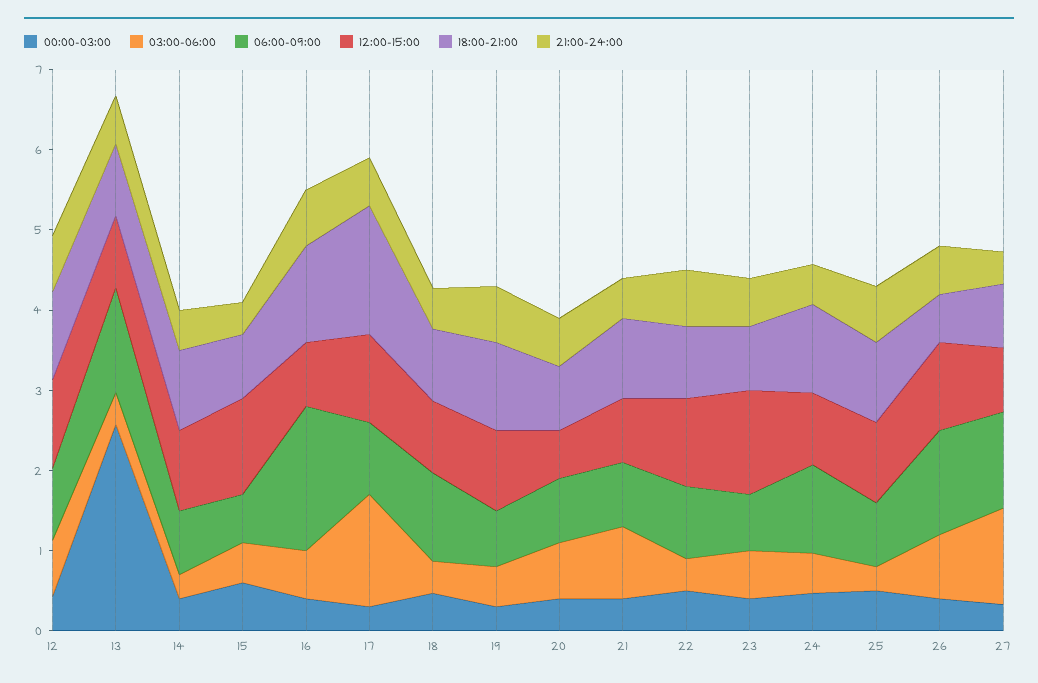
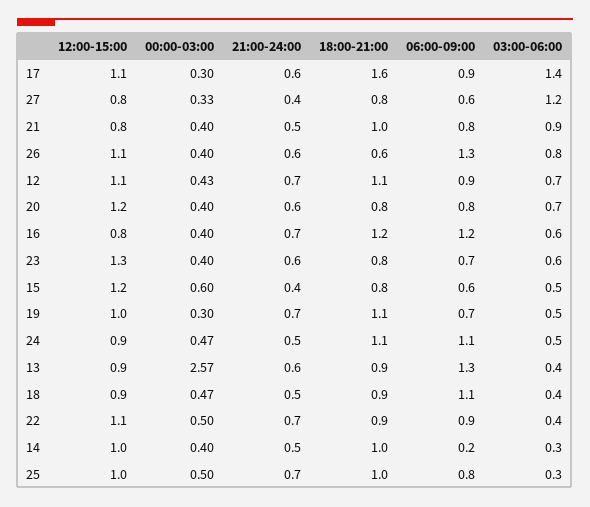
  {
    "00:00-03:00": {
      "12": 0.43,
      "13": 2.57,
      "14": 0.4,
      "15": 0.6,
      "16": 0.4,
      "17": 0.3,
      "18": 0.47,
      "19": 0.3,
      "20": 0.4,
      "21": 0.4,
      "22": 0.5,
      "23": 0.4,
      "24": 0.47,
      "25": 0.5,
      "26": 0.4,
      "27": 0.33
    },
    "03:00-06:00": {
      "12": 0.7,
      "13": 0.4,
      "14": 0.3,
      "15": 0.5,
      "16": 0.6,
      "17": 1.4,
      "18": 0.4,
      "19": 0.5,
      "20": 0.7,
      "21": 0.9,
      "22": 0.4,
      "23": 0.6,
      "24": 0.5,
      "25": 0.3,
      "26": 0.8,
      "27": 1.2
    },
    "06:00-09:00": {
      "12": 0.9,
      "13": 1.3,
-     "14": 0.8,
+     "14": 0.2,
      "15": 0.6,
-     "16": 1.8,
+     "16": 1.2,
      "17": 0.9,
      "18": 1.1,
      "19": 0.7,
      "20": 0.8,
      "21": 0.8,
      "22": 0.9,
      "23": 0.7,
      "24": 1.1,
      "25": 0.8,
      "26": 1.3,
-     "27": 1.2
+     "27": 0.6
    },
    "12:00-15:00": {
      "12": 1.1,
      "13": 0.9,
      "14": 1,
      "15": 1.2,
      "16": 0.8,
      "17": 1.1,
      "18": 0.9,
      "19": 1,
-     "20": 0.6,
+     "20": 1.2,
      "21": 0.8,
      "22": 1.1,
      "23": 1.3,
      "24": 0.9,
      "25": 1,
      "26": 1.1,
      "27": 0.8
    },
    "18:00-21:00": {
      "12": 1.1,
      "13": 0.9,
      "14": 1,
      "15": 0.8,
      "16": 1.2,
      "17": 1.6,
      "18": 0.9,
      "19": 1.1,
      "20": 0.8,
      "21": 1,
      "22": 0.9,
      "23": 0.8,
      "24": 1.1,
      "25": 1,
      "26": 0.6,
      "27": 0.8
    },
    "21:00-24:00": {
      "12": 0.7,
      "13": 0.6,
      "14": 0.5,
      "15": 0.4,
      "16": 0.7,
      "17": 0.6,
      "18": 0.5,
      "19": 0.7,
      "20": 0.6,
      "21": 0.5,
      "22": 0.7,
      "23": 0.6,
      "24": 0.5,
      "25": 0.7,
      "26": 0.6,
      "27": 0.4
    }
  }

